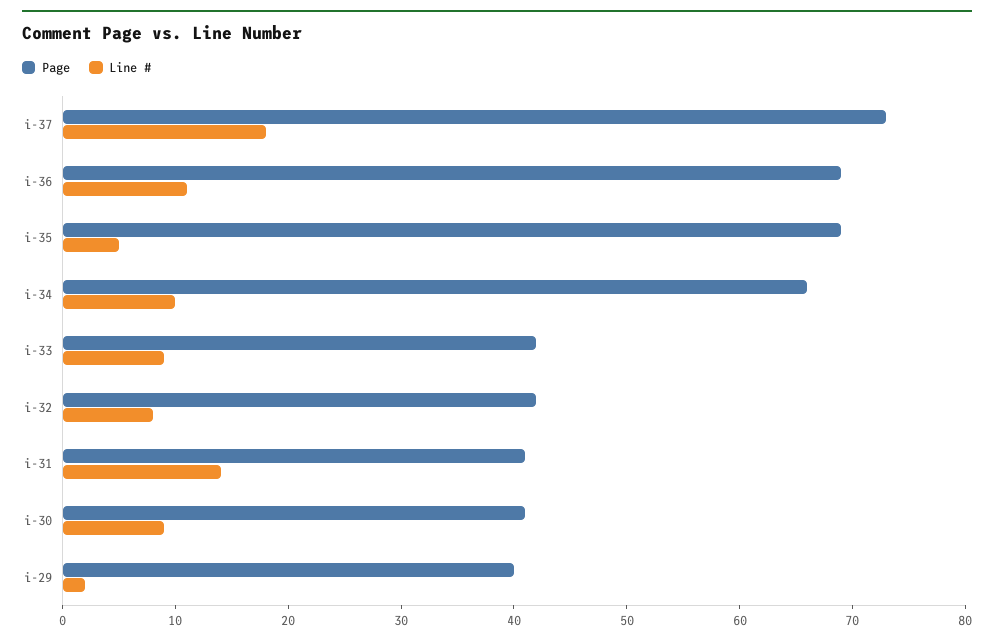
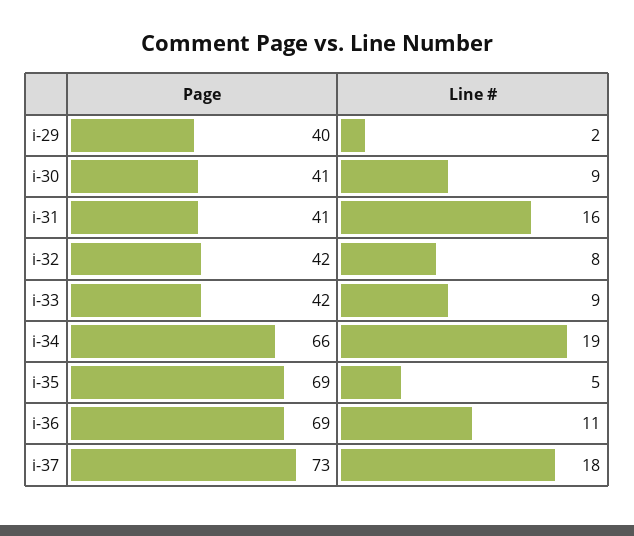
  {
    "Page": {
      "i-37": 73,
      "i-36": 69,
      "i-35": 69,
      "i-34": 66,
      "i-33": 42,
      "i-32": 42,
      "i-31": 41,
      "i-30": 41,
      "i-29": 40
    },
    "Line #": {
      "i-37": 18,
      "i-36": 11,
      "i-35": 5,
-     "i-34": 10,
+     "i-34": 19,
      "i-33": 9,
      "i-32": 8,
-     "i-31": 14,
+     "i-31": 16,
      "i-30": 9,
      "i-29": 2
    }
  }

